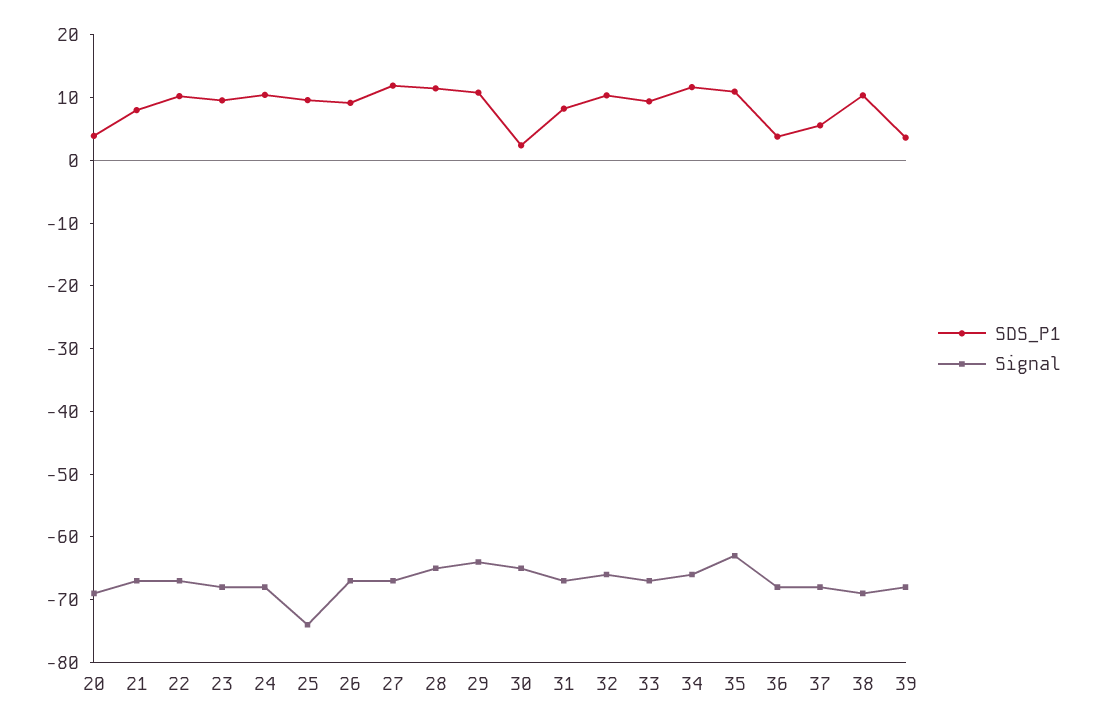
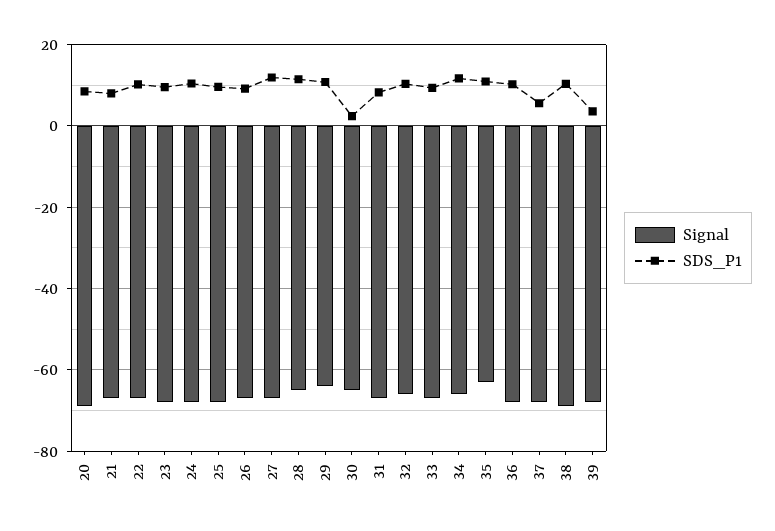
  {
    "SDS_P1": {
-     "20": 4,
+     "20": 8,
      "21": 8,
      "22": 10,
      "23": 10,
      "24": 10,
      "25": 10,
      "26": 10,
      "27": 12,
      "28": 12,
      "29": 10,
      "30": 2,
      "31": 8,
      "32": 10,
      "33": 10,
      "34": 12,
      "35": 10,
-     "36": 4,
+     "36": 10,
      "37": 6,
      "38": 10,
      "39": 4
    },
    "Signal": {
      "20": -70,
      "21": -68,
      "22": -68,
      "23": -68,
      "24": -68,
-     "25": -74,
+     "25": -68,
      "26": -68,
      "27": -68,
      "28": -66,
      "29": -64,
      "30": -66,
      "31": -68,
      "32": -66,
      "33": -68,
      "34": -66,
      "35": -64,
      "36": -68,
      "37": -68,
      "38": -70,
      "39": -68
    }
  }

